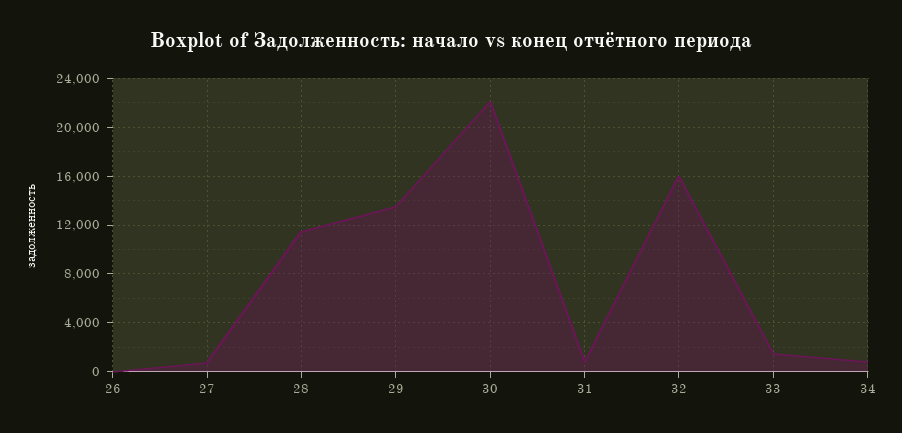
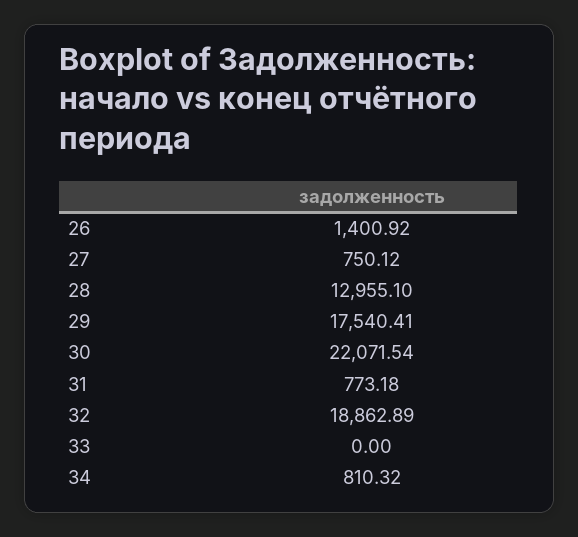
  {
-   "26": 0,
+   "26": 1400.92,
    "27": 750.12,
-   "28": 11500,
+   "28": 12955.1,
-   "29": 13500,
+   "29": 17540.41,
    "30": 22071.54,
    "31": 773.18,
-   "32": 16000,
+   "32": 18862.89,
-   "33": 1500,
+   "33": 0,
    "34": 810.32
  }

